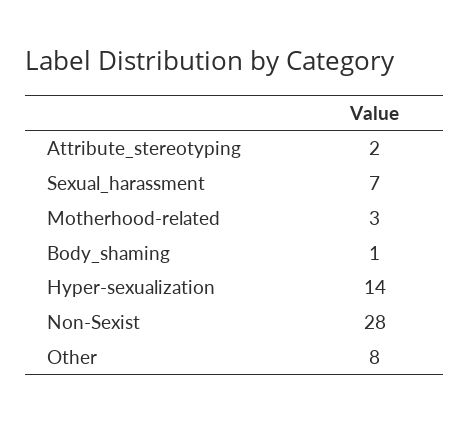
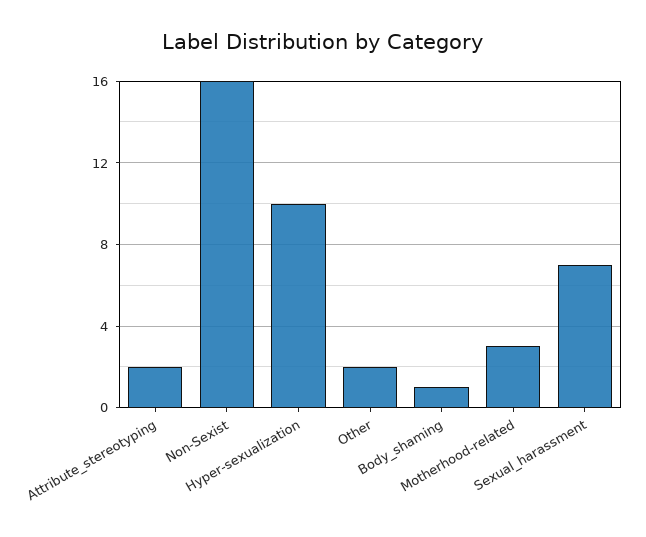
  {
    "Attribute_stereotyping": 2,
    "Sexual_harassment": 7,
    "Motherhood-related": 3,
    "Body_shaming": 1,
-   "Hyper-sexualization": 14,
+   "Hyper-sexualization": 10,
-   "Non-Sexist": 28,
+   "Non-Sexist": 16,
-   "Other": 8
+   "Other": 2
  }

